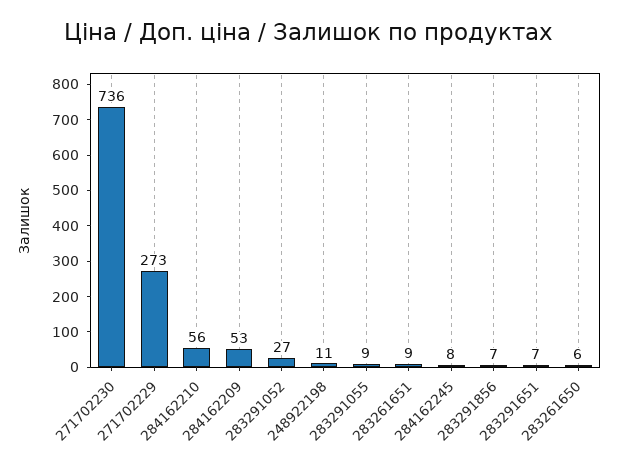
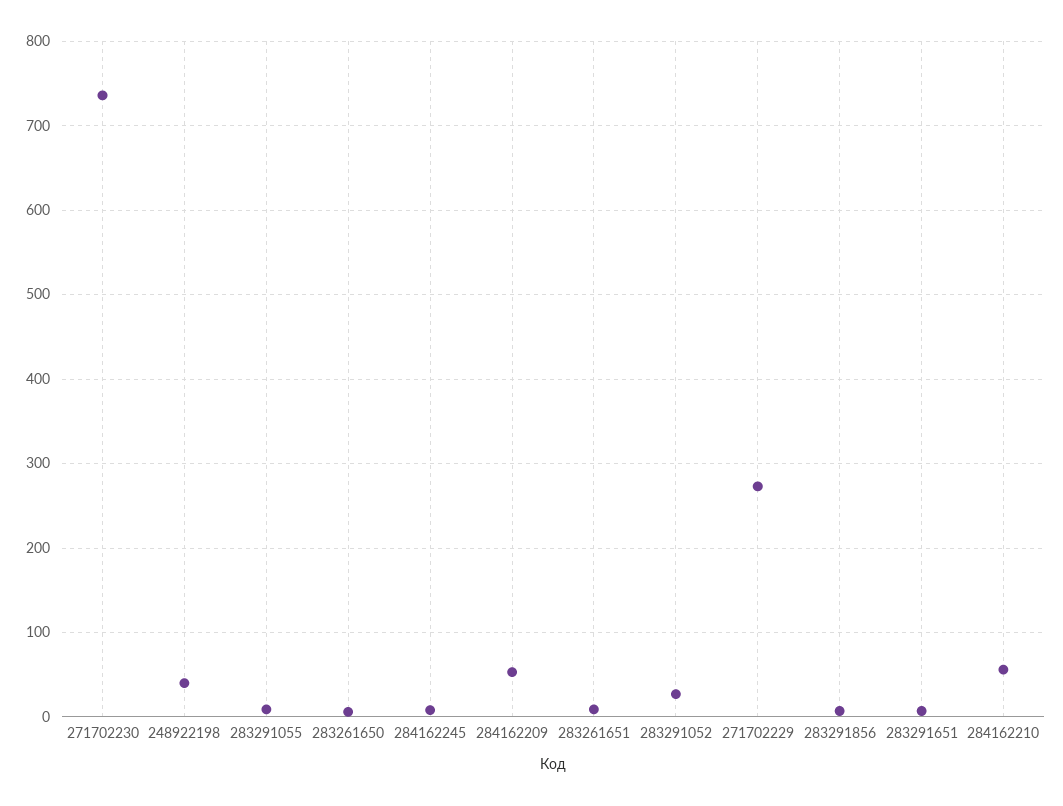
  {
    "271702230": 736,
    "271702229": 273,
    "284162210": 56,
    "284162209": 53,
    "283291052": 27,
-   "248922198": 11,
+   "248922198": 40,
    "283291055": 9,
    "283261651": 9,
    "284162245": 8,
    "283291856": 7,
    "283291651": 7,
    "283261650": 6
  }

